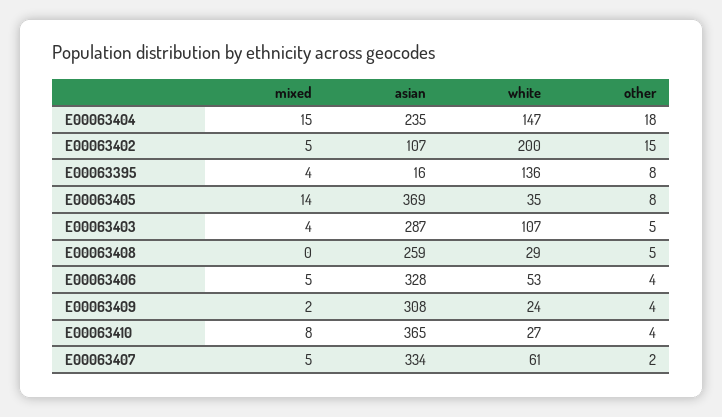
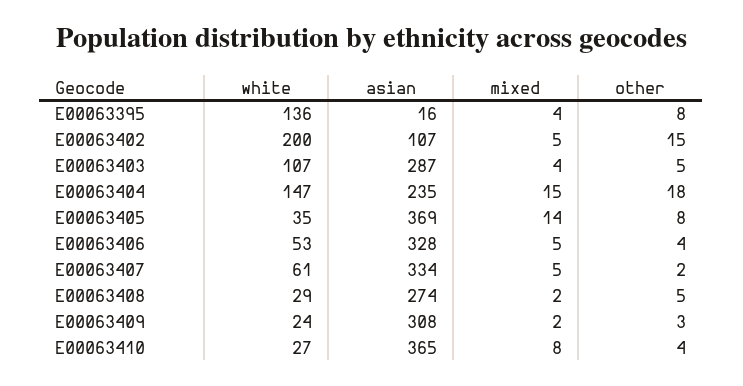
  {
    "mixed": {
      "E00063404": 15,
      "E00063402": 5,
      "E00063395": 4,
      "E00063405": 14,
      "E00063403": 4,
-     "E00063408": 0,
+     "E00063408": 2,
      "E00063406": 5,
      "E00063409": 2,
      "E00063410": 8,
      "E00063407": 5
    },
    "asian": {
      "E00063404": 235,
      "E00063402": 107,
      "E00063395": 16,
      "E00063405": 369,
      "E00063403": 287,
-     "E00063408": 259,
+     "E00063408": 274,
      "E00063406": 328,
      "E00063409": 308,
      "E00063410": 365,
      "E00063407": 334
    },
    "white": {
      "E00063404": 147,
      "E00063402": 200,
      "E00063395": 136,
      "E00063405": 35,
      "E00063403": 107,
      "E00063408": 29,
      "E00063406": 53,
      "E00063409": 24,
      "E00063410": 27,
      "E00063407": 61
    },
    "other": {
      "E00063404": 18,
      "E00063402": 15,
      "E00063395": 8,
      "E00063405": 8,
      "E00063403": 5,
      "E00063408": 5,
      "E00063406": 4,
-     "E00063409": 4,
+     "E00063409": 3,
      "E00063410": 4,
      "E00063407": 2
    }
  }

